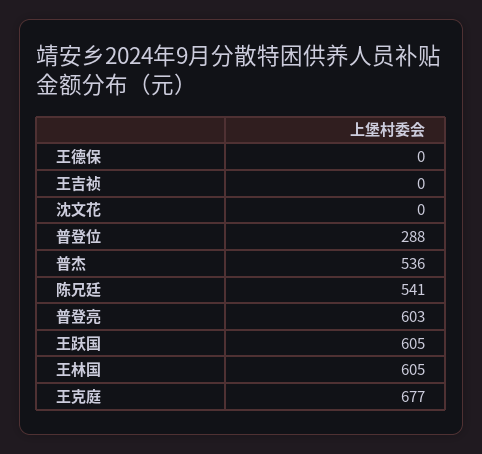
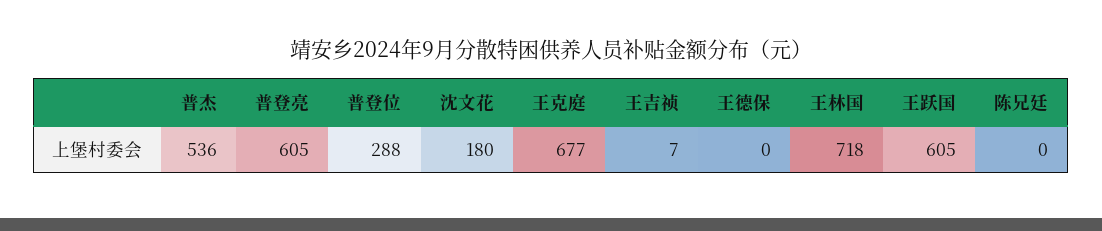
  {
    "王德保": 0,
-   "王吉祯": 0,
+   "王吉祯": 7,
-   "沈文花": 0,
+   "沈文花": 180,
    "普登位": 288,
    "普杰": 536,
-   "陈兄廷": 541,
+   "陈兄廷": 0,
-   "普登亮": 603,
+   "普登亮": 605,
    "王跃国": 605,
-   "王林国": 605,
+   "王林国": 718,
    "王克庭": 677
  }

